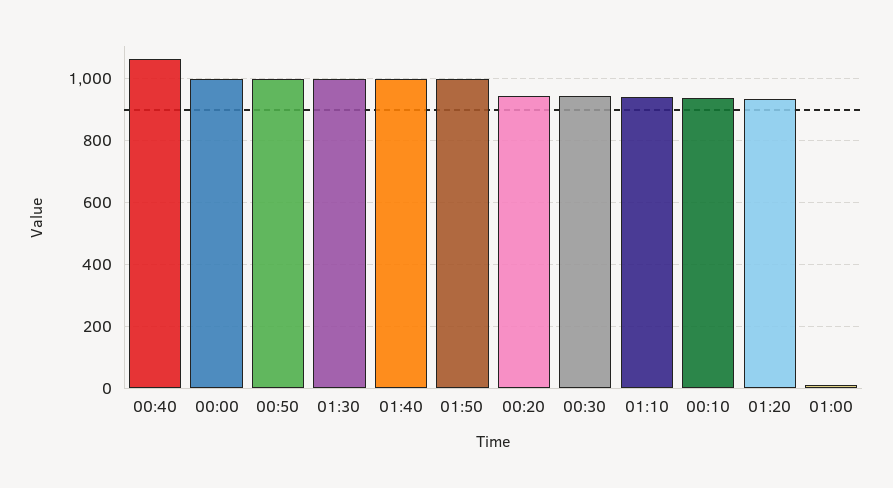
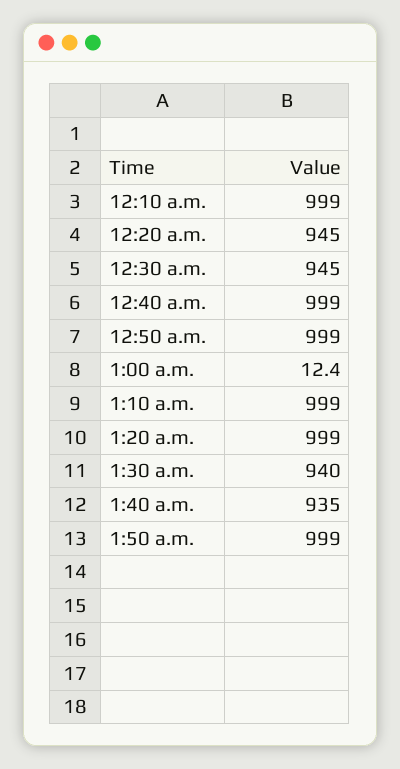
  {
-   "00:40": 1060,
+   "00:40": 999,
-   "00:00": 1000,
    "00:50": 999,
-   "01:30": 1000,
+   "01:30": 940,
-   "01:40": 1000,
+   "01:40": 935,
    "01:50": 999,
    "00:20": 945,
    "00:30": 945,
-   "01:10": 940,
+   "01:10": 999,
-   "00:10": 940,
+   "00:10": 999,
-   "01:20": 940,
+   "01:20": 999,
    "01:00": 12.4
  }

